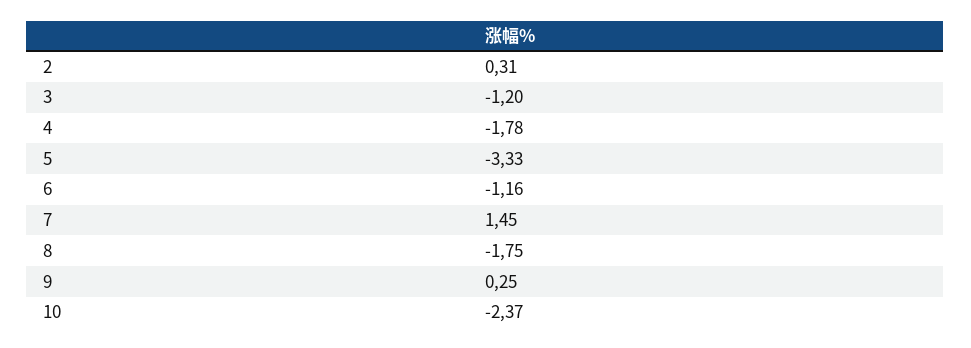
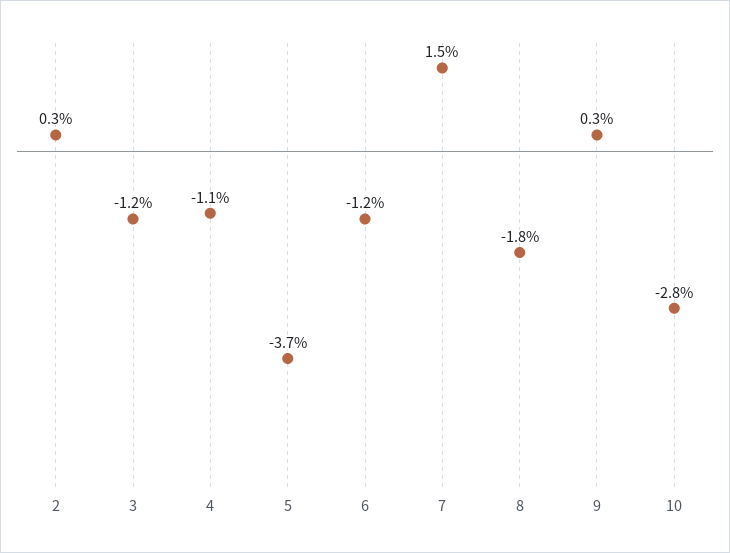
  {
    "2": 0.31,
    "3": -1.2,
-   "4": -1.78,
+   "4": -1.1,
-   "5": -3.33,
+   "5": -3.7,
    "6": -1.16,
    "7": 1.45,
    "8": -1.75,
    "9": 0.25,
-   "10": -2.37
+   "10": -2.8
  }

